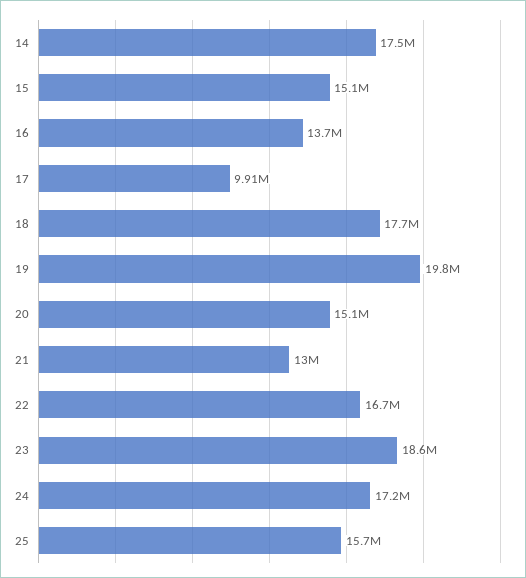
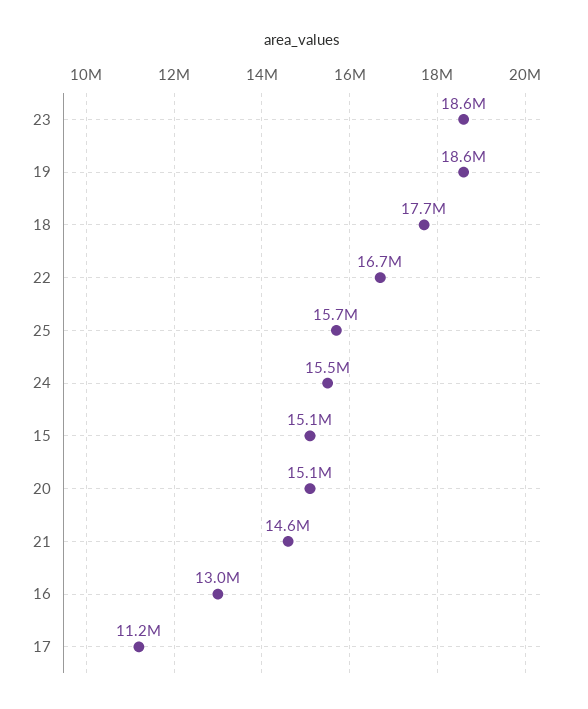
  {
-   "14": 17500000,
    "15": 15100000,
-   "16": 13700000,
+   "16": 13000000,
-   "17": 9910000,
+   "17": 11200000,
    "18": 17700000,
-   "19": 19800000,
+   "19": 18600000,
    "20": 15100000,
-   "21": 13000000,
+   "21": 14600000,
    "22": 16700000,
    "23": 18600000,
-   "24": 17200000,
+   "24": 15500000,
    "25": 15700000
  }

